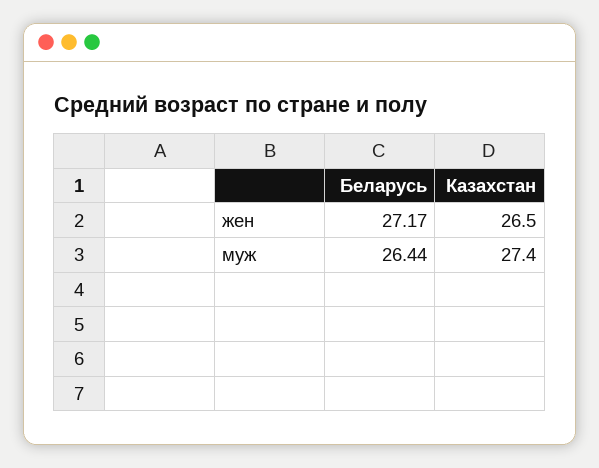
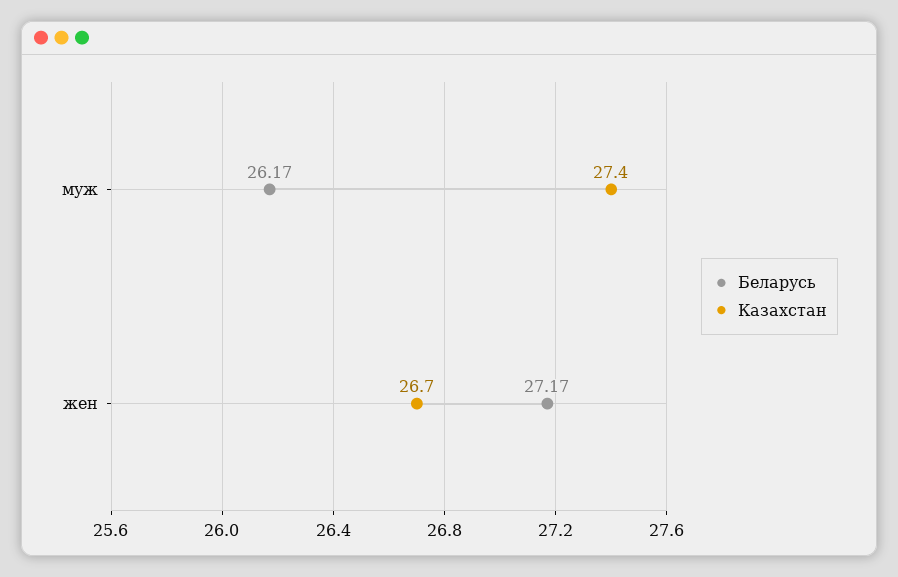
  {
    "Беларусь": {
      "жен": 27.17,
-     "муж": 26.44
+     "муж": 26.17
    },
    "Казахстан": {
-     "жен": 26.5,
+     "жен": 26.7,
      "муж": 27.4
    }
  }

